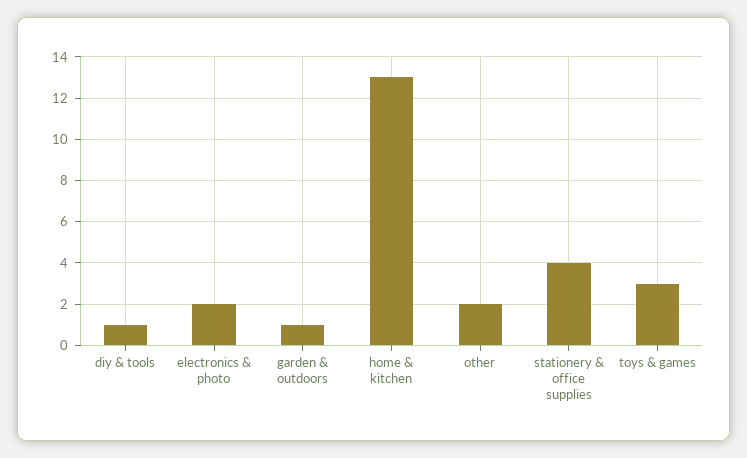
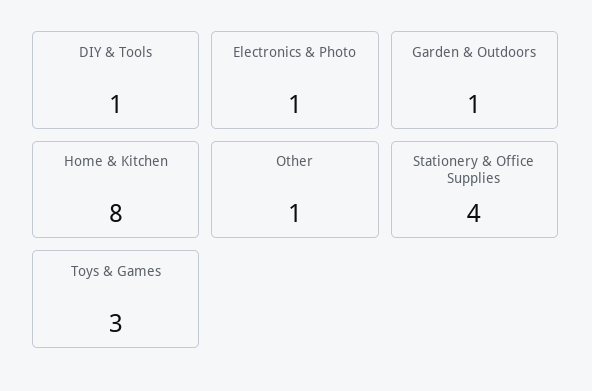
  {
    "diy & tools": 1,
-   "electronics & photo": 2,
+   "electronics & photo": 1,
    "garden & outdoors": 1,
-   "home & kitchen": 13,
+   "home & kitchen": 8,
-   "other": 2,
+   "other": 1,
    "stationery & office supplies": 4,
    "toys & games": 3
  }

